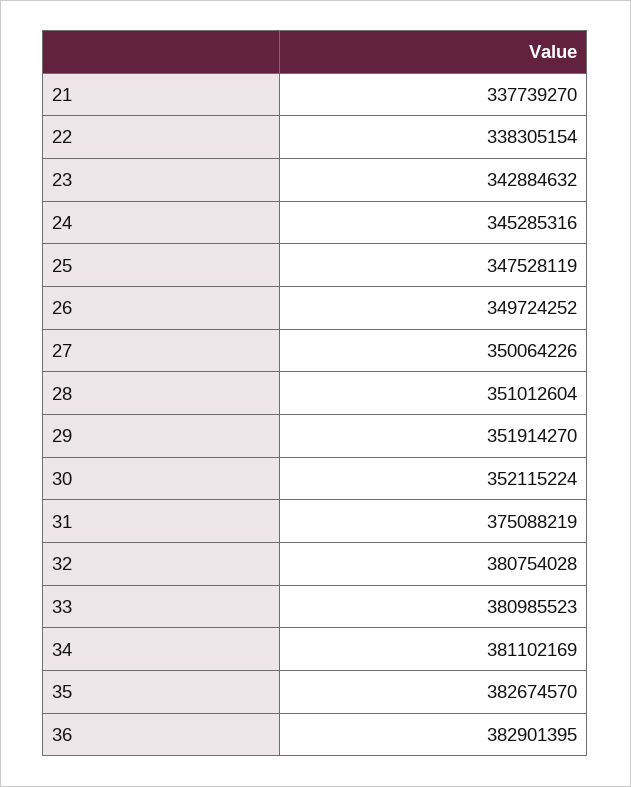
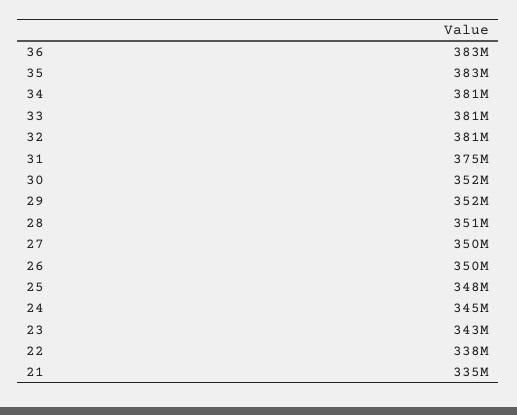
  {
-   "21": 337739270,
+   "21": 335000000,
    "22": 338305154,
    "23": 342884632,
    "24": 345285316,
    "25": 347528119,
    "26": 349724252,
    "27": 350064226,
    "28": 351012604,
    "29": 351914270,
    "30": 352115224,
    "31": 375088219,
    "32": 380754028,
    "33": 380985523,
    "34": 381102169,
    "35": 382674570,
    "36": 382901395
  }

